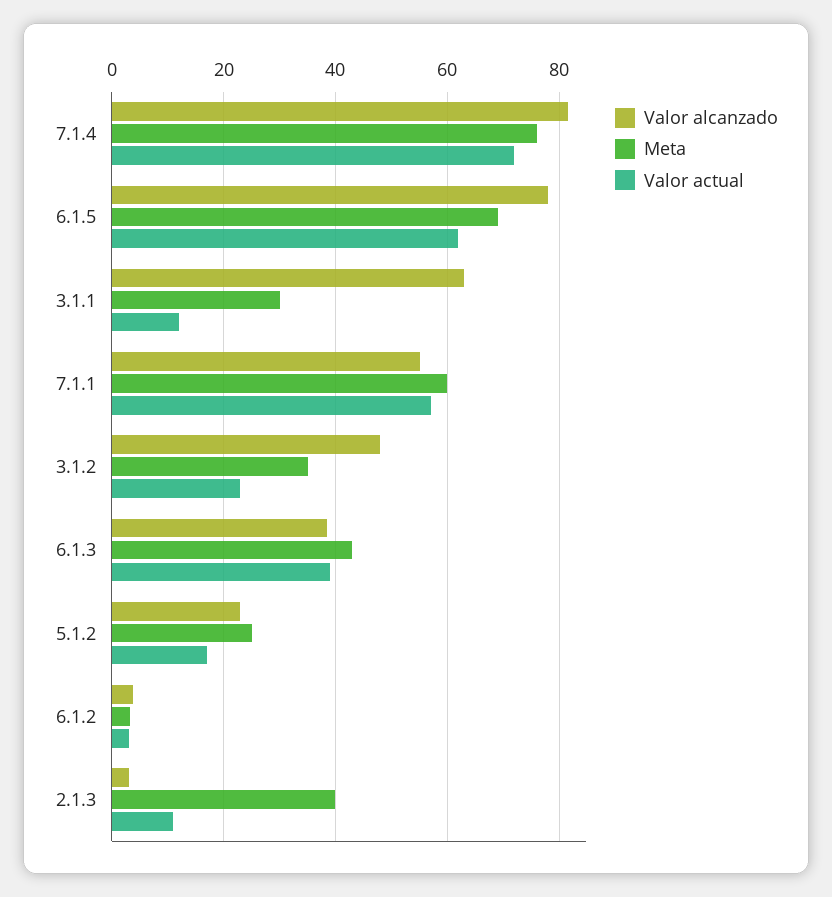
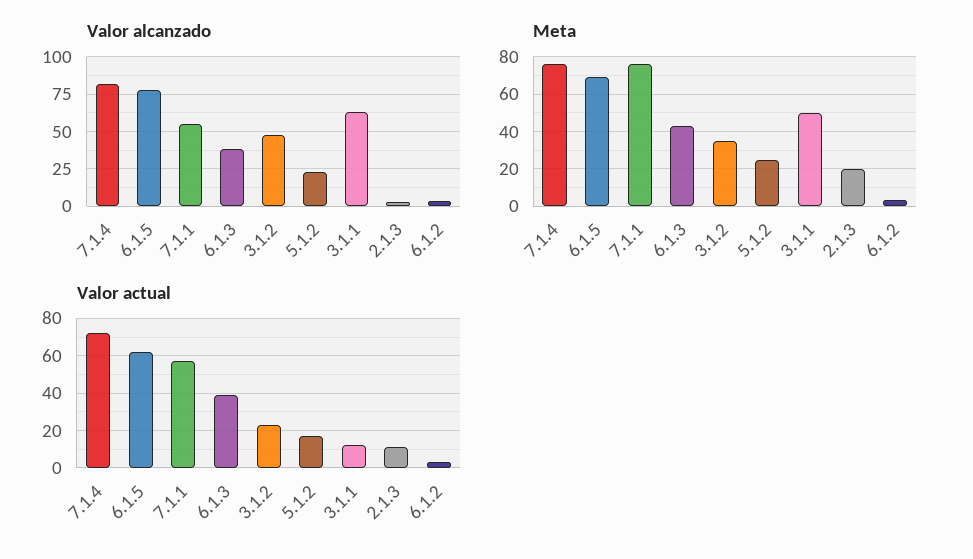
  {
    "Valor alcanzado": {
      "7.1.4": 82,
      "6.1.5": 78,
      "3.1.1": 64,
      "7.1.1": 56,
      "3.1.2": 48,
      "6.1.3": 38,
      "5.1.2": 24,
      "6.1.2": 4,
      "2.1.3": 4
    },
    "Meta": {
      "7.1.4": 76,
      "6.1.5": 70,
-     "3.1.1": 30,
+     "3.1.1": 50,
-     "7.1.1": 60,
+     "7.1.1": 75,
      "3.1.2": 36,
      "6.1.3": 44,
      "5.1.2": 26,
      "6.1.2": 4,
-     "2.1.3": 40
+     "2.1.3": 20
    },
    "Valor actual": {
      "7.1.4": 72,
      "6.1.5": 62,
      "3.1.1": 12,
      "7.1.1": 58,
      "3.1.2": 24,
      "6.1.3": 40,
      "5.1.2": 18,
      "6.1.2": 4,
      "2.1.3": 12
    }
  }

